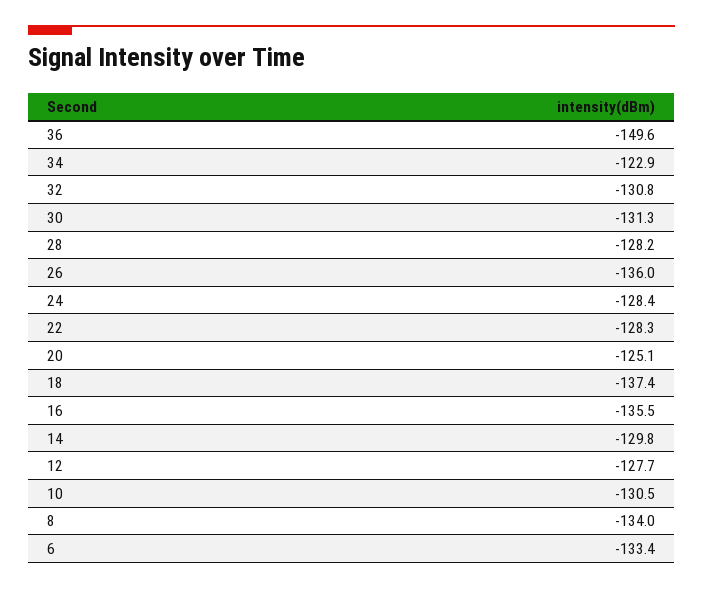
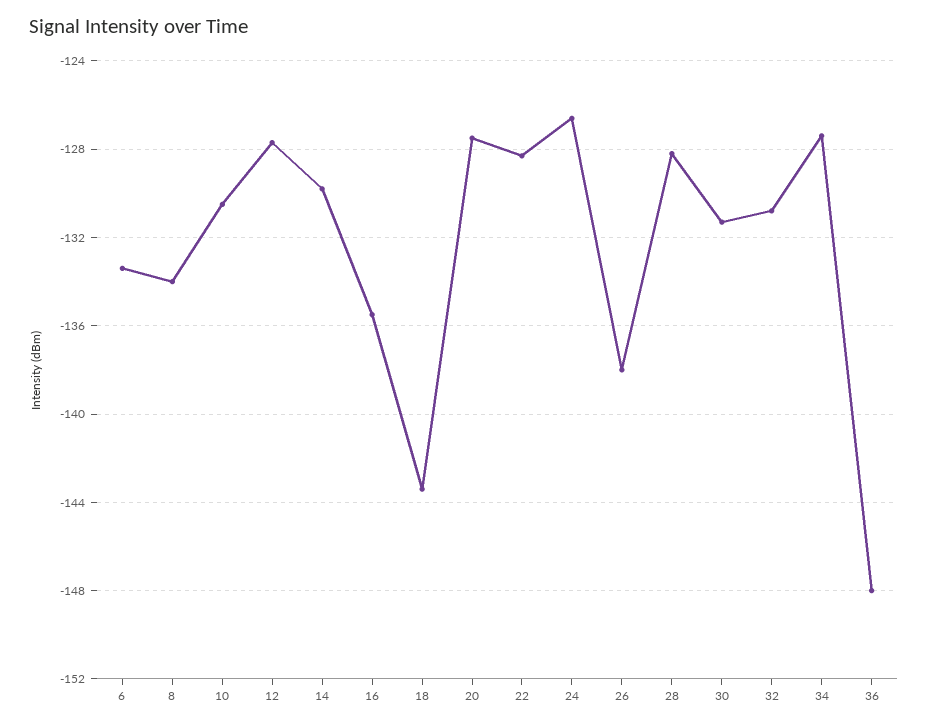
  {
-   "36": -149.6,
+   "36": -148,
-   "34": -122.9,
+   "34": -127.5,
    "32": -130.8,
    "30": -131.3,
    "28": -128.2,
-   "26": -136,
+   "26": -138,
-   "24": -128.4,
+   "24": -126.5,
    "22": -128.3,
-   "20": -125.1,
+   "20": -127.5,
-   "18": -137.4,
+   "18": -143.5,
    "16": -135.5,
    "14": -129.8,
    "12": -127.7,
    "10": -130.5,
    "8": -134,
    "6": -133.4
  }

